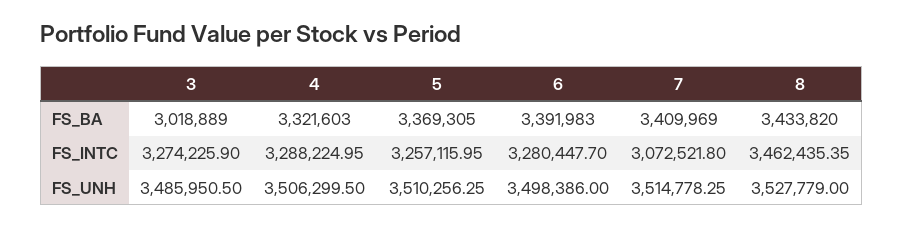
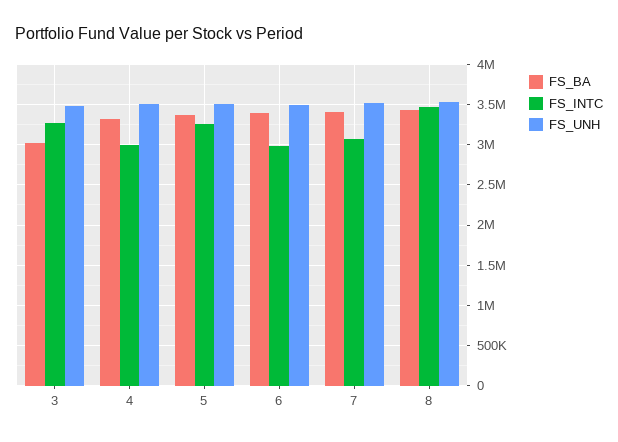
  {
    "FS_BA": {
      "3": 3018889,
      "4": 3321603,
      "5": 3369305,
      "6": 3391983,
      "7": 3409969,
      "8": 3433820
    },
    "FS_INTC": {
      "3": 3274225.9,
-     "4": 3288224.95,
+     "4": 3000000,
      "5": 3257115.95,
-     "6": 3280447.7,
+     "6": 3000000,
      "7": 3072521.8,
      "8": 3462435.35
    },
    "FS_UNH": {
      "3": 3485950.5,
      "4": 3506299.5,
      "5": 3510256.25,
      "6": 3498386,
      "7": 3514778.25,
      "8": 3527779
    }
  }

